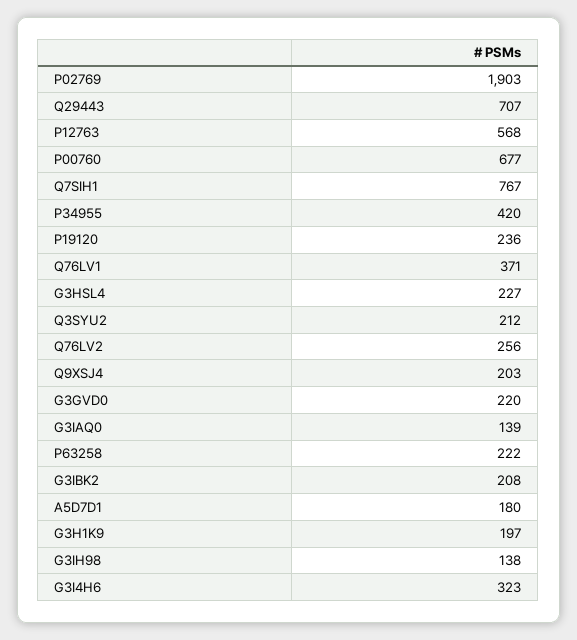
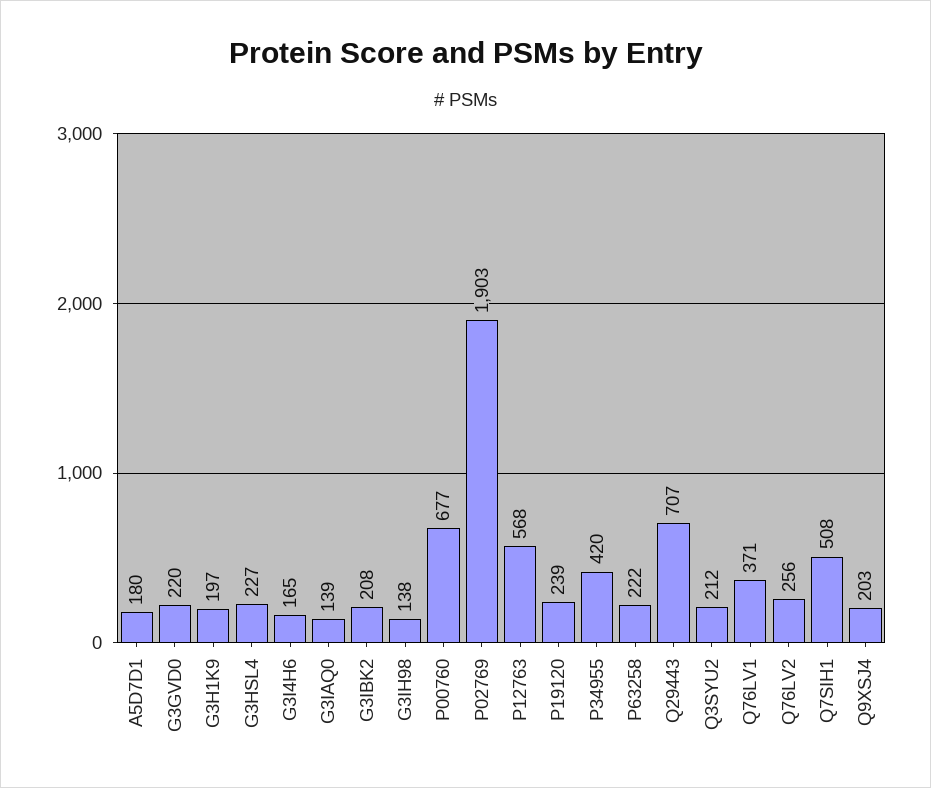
  {
    "P02769": 1903,
    "Q29443": 707,
    "P12763": 568,
    "P00760": 677,
-   "Q7SIH1": 767,
+   "Q7SIH1": 508,
    "P34955": 420,
-   "P19120": 236,
+   "P19120": 239,
    "Q76LV1": 371,
    "G3HSL4": 227,
    "Q3SYU2": 212,
    "Q76LV2": 256,
    "Q9XSJ4": 203,
    "G3GVD0": 220,
    "G3IAQ0": 139,
    "P63258": 222,
    "G3IBK2": 208,
    "A5D7D1": 180,
    "G3H1K9": 197,
    "G3IH98": 138,
-   "G3I4H6": 323
+   "G3I4H6": 165
  }

